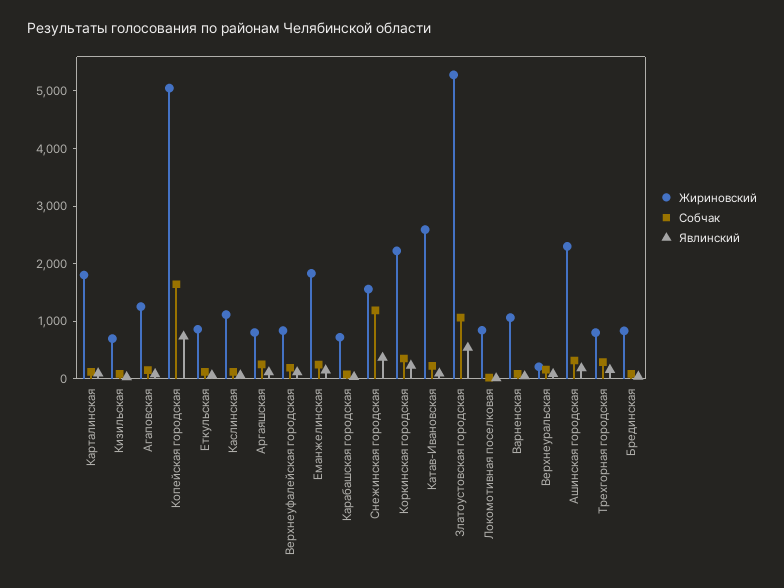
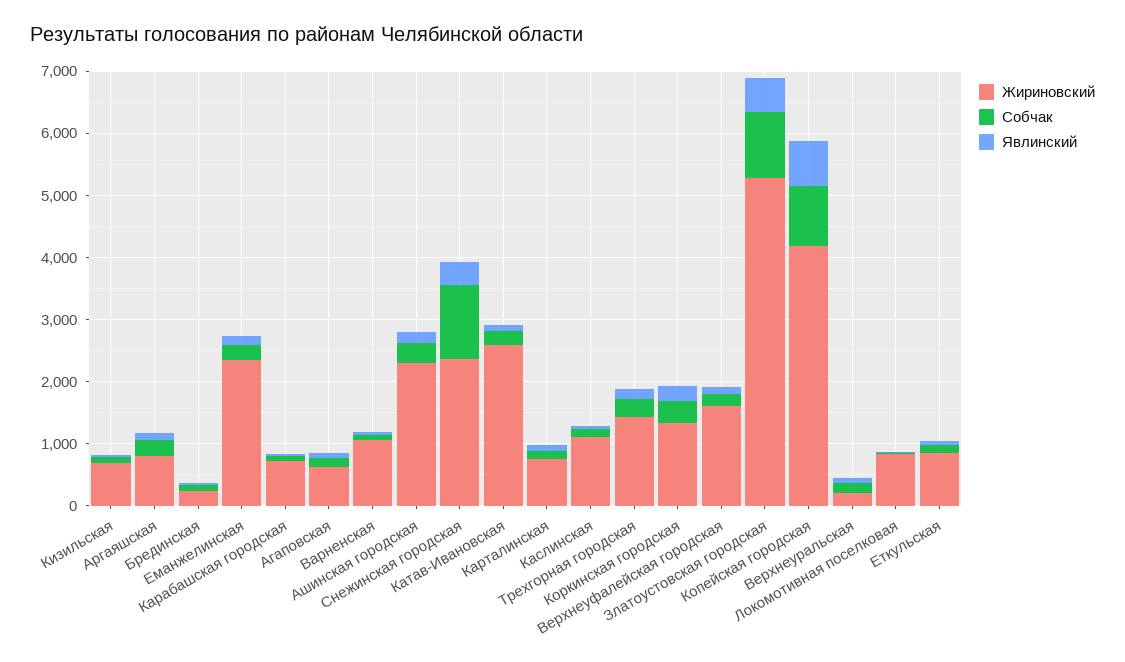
  {
    "Жириновский": {
-     "Карталинская": 1800,
+     "Карталинская": 800,
      "Кизильская": 600,
-     "Агаповская": 1200,
+     "Агаповская": 600,
-     "Копейская городская": 5000,
+     "Копейская городская": 4200,
      "Еткульская": 800,
      "Каслинская": 1200,
      "Аргаяшская": 800,
-     "Верхнеуфалейская городская": 800,
+     "Верхнеуфалейская городская": 1600,
-     "Еманжелинская": 1800,
+     "Еманжелинская": 2400,
      "Карабашская городская": 800,
-     "Снежинская городская": 1600,
+     "Снежинская городская": 2400,
-     "Коркинская городская": 2200,
+     "Коркинская городская": 1400,
      "Катав-Ивановская": 2600,
      "Златоустовская городская": 5200,
      "Локомотивная поселковая": 800,
      "Варненская": 1000,
      "Верхнеуральская": 200,
      "Ашинская городская": 2400,
-     "Трехгорная городская": 800,
+     "Трехгорная городская": 1400,
-     "Брединская": 800
+     "Брединская": 200
    },
    "Собчак": {
      "Карталинская": 200,
      "Кизильская": 0,
      "Агаповская": 200,
-     "Копейская городская": 1600,
+     "Копейская городская": 1000,
      "Еткульская": 200,
      "Каслинская": 200,
      "Аргаяшская": 200,
      "Верхнеуфалейская городская": 200,
      "Еманжелинская": 200,
      "Карабашская городская": 0,
      "Снежинская городская": 1200,
      "Коркинская городская": 400,
      "Катав-Ивановская": 200,
      "Златоустовская городская": 1000,
      "Локомотивная поселковая": 0,
      "Варненская": 0,
      "Верхнеуральская": 200,
      "Ашинская городская": 400,
      "Трехгорная городская": 200,
      "Брединская": 0
    },
    "Явлинский": {
      "Карталинская": 0,
      "Кизильская": 0,
      "Агаповская": 0,
      "Копейская городская": 800,
      "Еткульская": 0,
      "Каслинская": 0,
      "Аргаяшская": 200,
      "Верхнеуфалейская городская": 200,
      "Еманжелинская": 200,
      "Карабашская городская": 0,
      "Снежинская городская": 400,
      "Коркинская городская": 200,
      "Катав-Ивановская": 0,
      "Златоустовская городская": 600,
      "Локомотивная поселковая": 0,
      "Варненская": 0,
      "Верхнеуральская": 0,
      "Ашинская городская": 200,
      "Трехгорная городская": 200,
      "Брединская": 0
    }
  }

